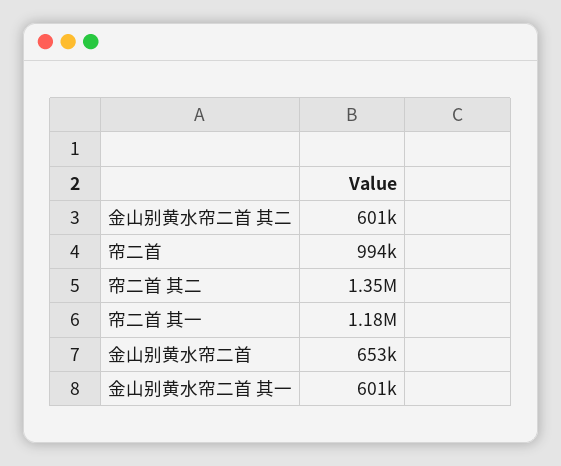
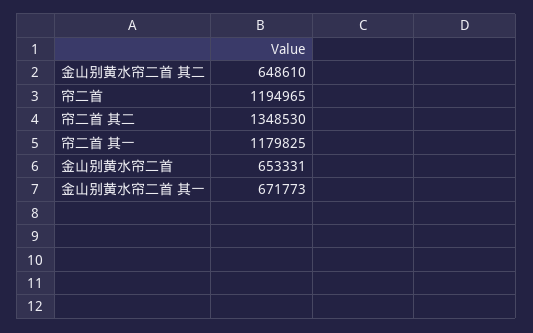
  {
-   "金山别黄水帘二首 其二": 601000,
+   "金山别黄水帘二首 其二": 648610,
-   "帘二首": 994000,
+   "帘二首": 1194965,
    "帘二首 其二": 1348530,
    "帘二首 其一": 1179825,
    "金山别黄水帘二首": 653331,
-   "金山别黄水帘二首 其一": 601000
+   "金山别黄水帘二首 其一": 671773
  }

